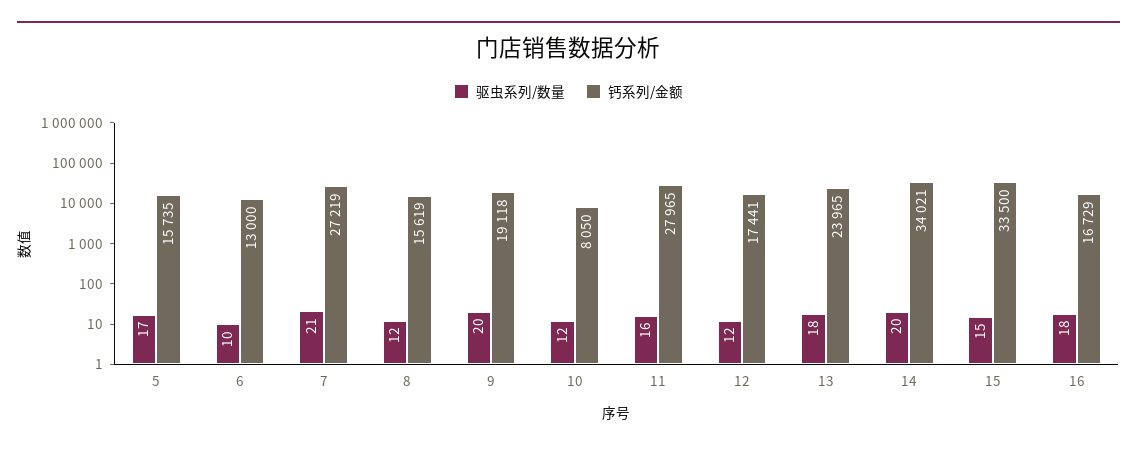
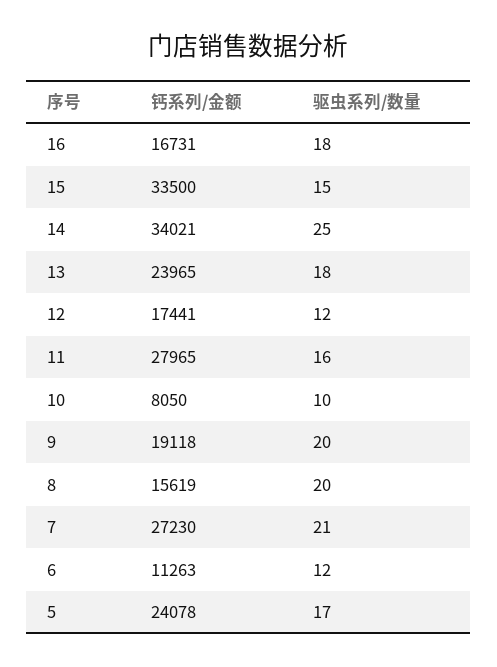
  {
    "驱虫系列/数量": {
      "5": 17,
-     "6": 10,
+     "6": 12,
      "7": 21,
-     "8": 12,
+     "8": 20,
      "9": 20,
-     "10": 12,
+     "10": 10,
      "11": 16,
      "12": 12,
      "13": 18,
-     "14": 20,
+     "14": 25,
      "15": 15,
      "16": 18
    },
    "钙系列/金额": {
-     "5": 15735,
+     "5": 24078,
-     "6": 13000,
+     "6": 11263,
-     "7": 27219,
+     "7": 27230,
      "8": 15619,
      "9": 19118,
      "10": 8050,
      "11": 27965,
      "12": 17441,
      "13": 23965,
      "14": 34021,
      "15": 33500,
-     "16": 16729
+     "16": 16731
    }
  }

